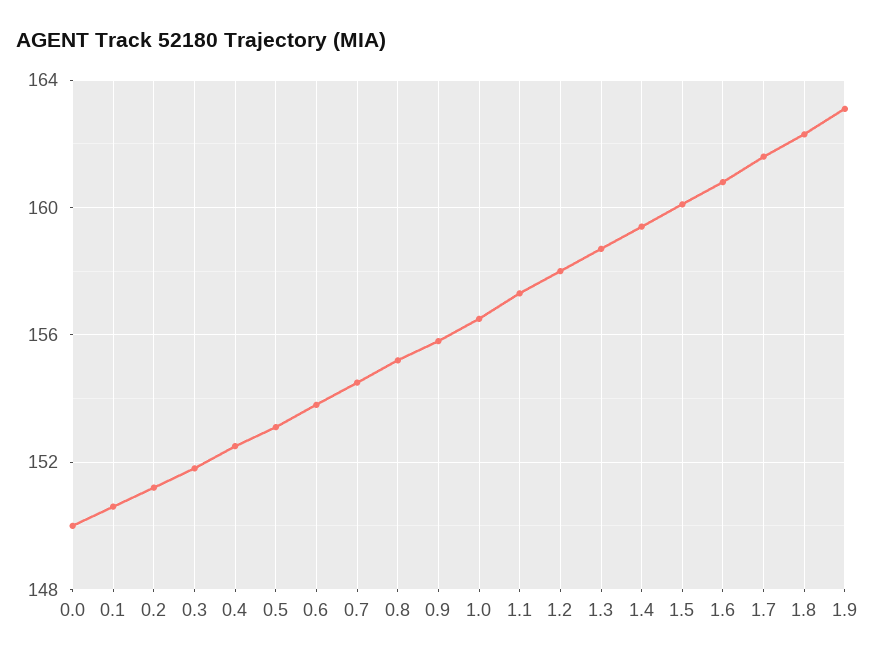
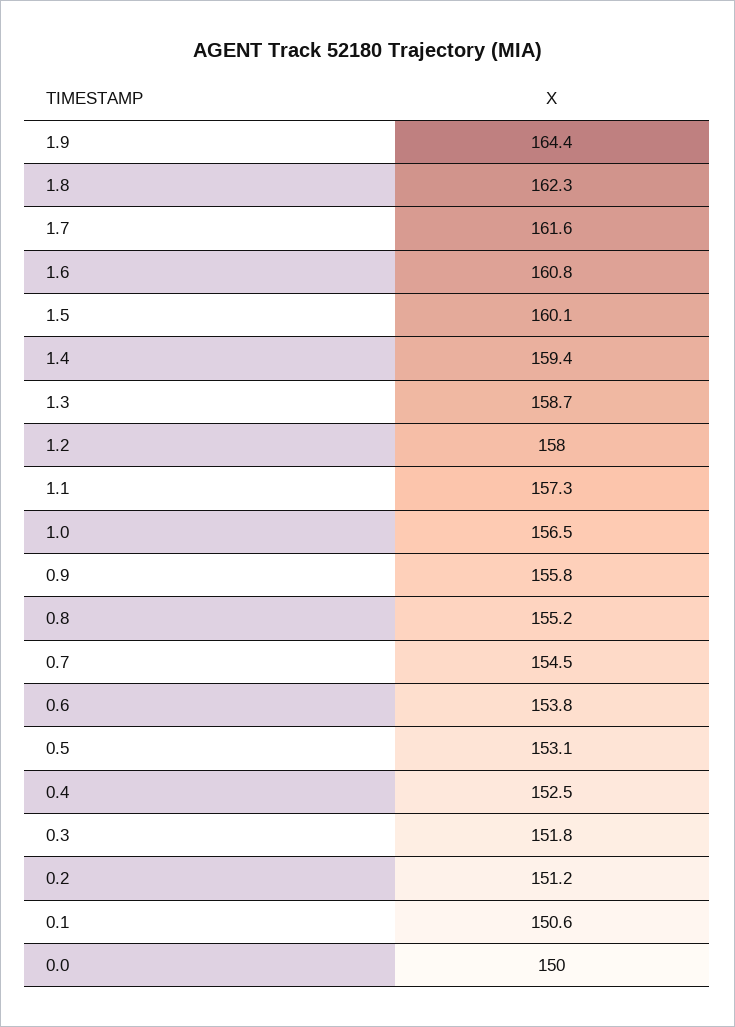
  {
    "0.0": 150,
    "0.1": 150.6,
    "0.2": 151.2,
    "0.3": 151.8,
    "0.4": 152.5,
    "0.5": 153.1,
    "0.6": 153.8,
    "0.7": 154.5,
    "0.8": 155.2,
    "0.9": 155.8,
    "1.0": 156.5,
    "1.1": 157.3,
    "1.2": 158,
    "1.3": 158.7,
    "1.4": 159.4,
    "1.5": 160.1,
    "1.6": 160.8,
    "1.7": 161.6,
    "1.8": 162.3,
-   "1.9": 163
+   "1.9": 164.4
  }

